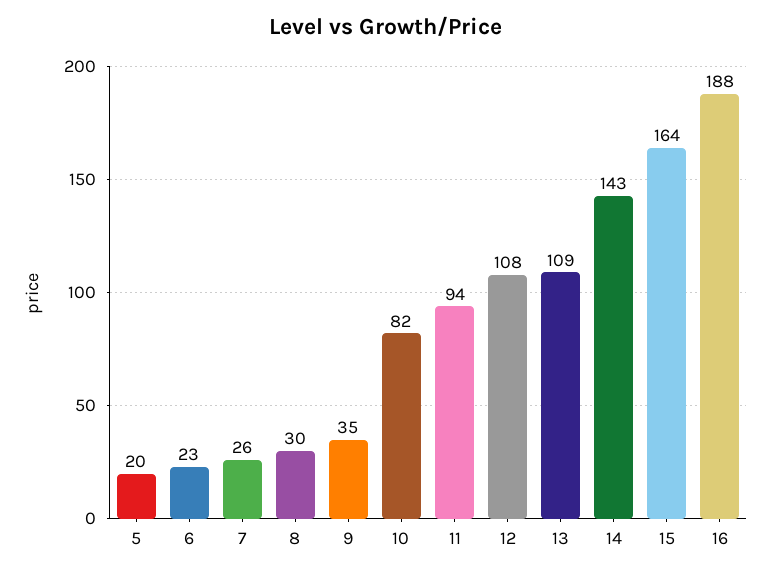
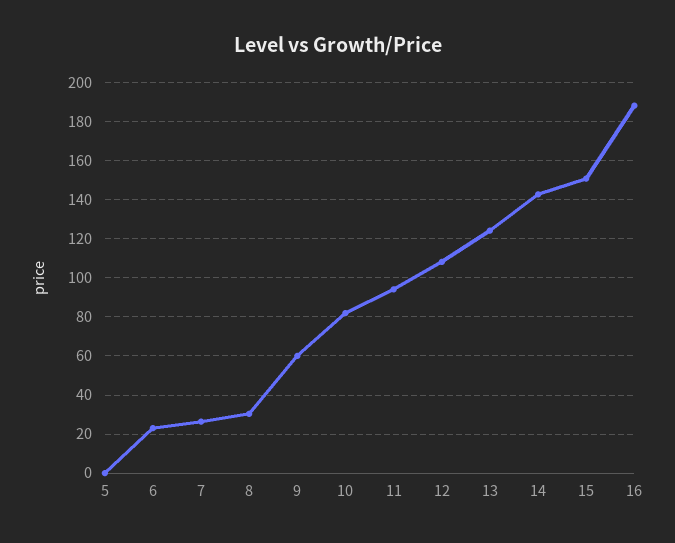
  {
-   "5": 20,
+   "5": 0,
    "6": 23,
    "7": 26,
    "8": 30,
-   "9": 35,
+   "9": 60,
    "10": 82,
    "11": 94,
    "12": 108,
-   "13": 109,
+   "13": 125,
    "14": 143,
-   "15": 164,
+   "15": 150,
    "16": 188
  }

